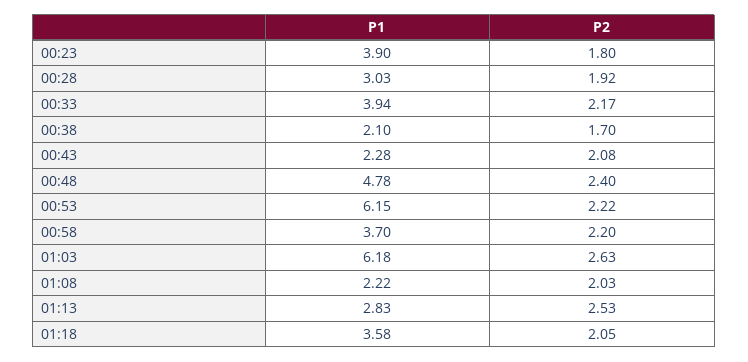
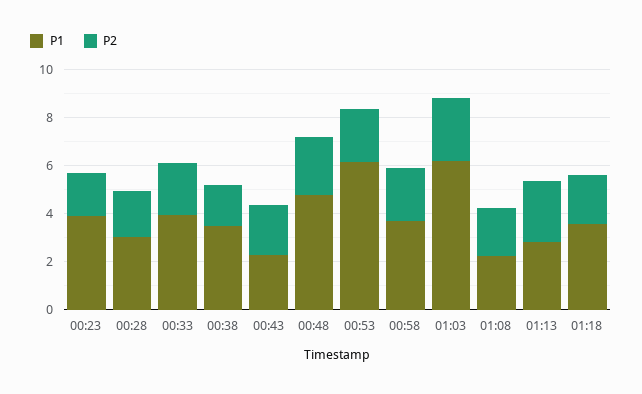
  {
    "P1": {
      "00:23": 3.9,
      "00:28": 3.03,
      "00:33": 3.94,
-     "00:38": 2.1,
+     "00:38": 3.5,
      "00:43": 2.28,
      "00:48": 4.78,
      "00:53": 6.15,
      "00:58": 3.7,
      "01:03": 6.18,
      "01:08": 2.22,
      "01:13": 2.83,
      "01:18": 3.58
    },
    "P2": {
      "00:23": 1.8,
      "00:28": 1.92,
      "00:33": 2.17,
      "00:38": 1.7,
      "00:43": 2.08,
      "00:48": 2.4,
      "00:53": 2.22,
      "00:58": 2.2,
      "01:03": 2.63,
      "01:08": 2.03,
      "01:13": 2.53,
      "01:18": 2.05
    }
  }

